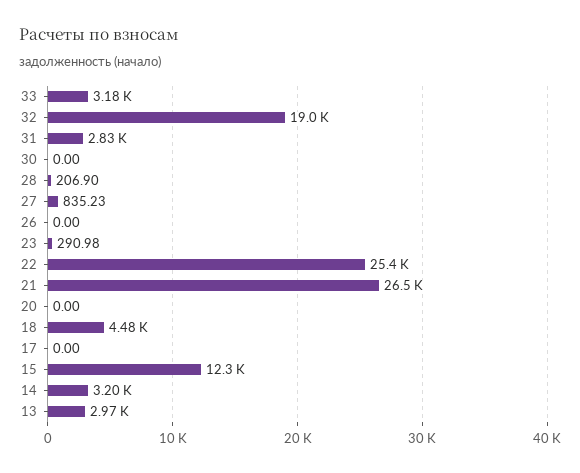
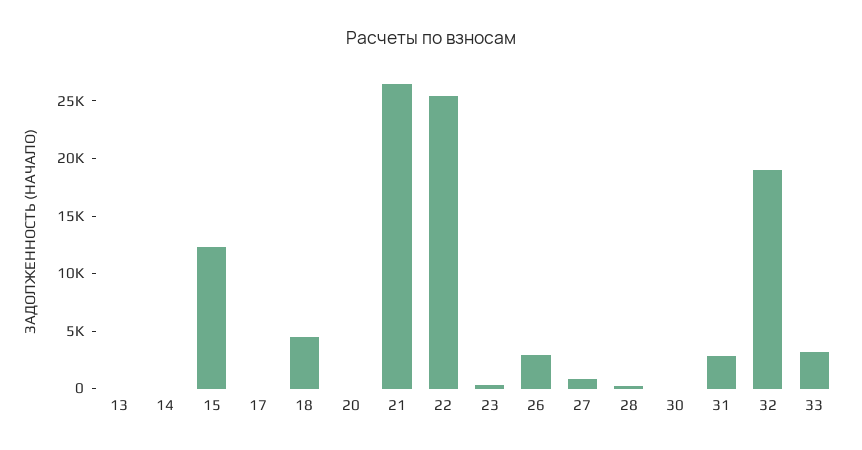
  {
    "33": 3180,
    "32": 19000,
    "31": 2830,
    "30": 0,
    "28": 206.9,
    "27": 835.23,
-   "26": 0,
+   "26": 3000,
    "23": 290.98,
    "22": 25400,
    "21": 26500,
    "20": 0,
    "18": 4480,
    "17": 0,
    "15": 12300,
-   "14": 3200,
+   "14": 0,
-   "13": 2970
+   "13": 0
  }

